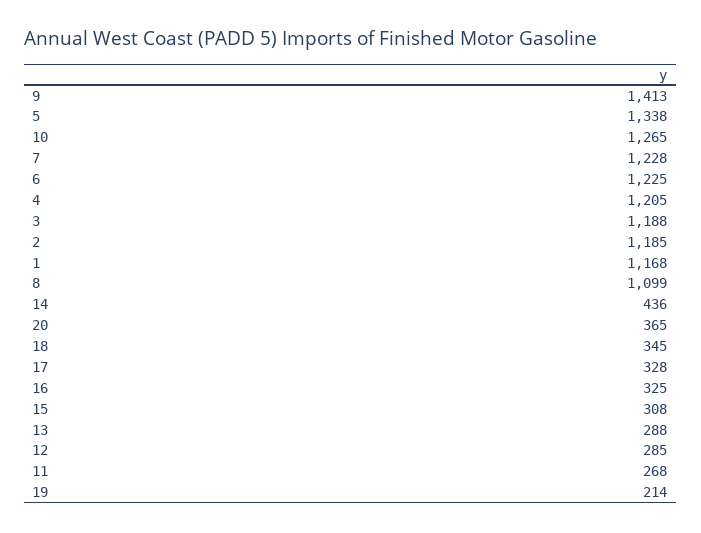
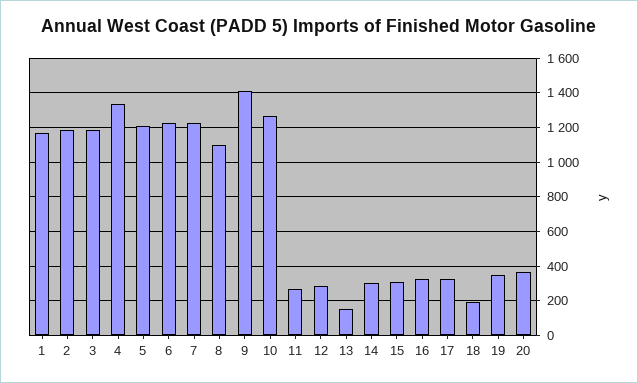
  {
    "9": 1413,
-   "5": 1338,
+   "5": 1200,
    "10": 1265,
    "7": 1228,
    "6": 1225,
-   "4": 1205,
+   "4": 1350,
    "3": 1188,
    "2": 1185,
    "1": 1168,
    "8": 1099,
-   "14": 436,
+   "14": 300,
    "20": 365,
-   "18": 345,
+   "18": 200,
    "17": 328,
    "16": 325,
    "15": 308,
-   "13": 288,
+   "13": 150,
    "12": 285,
    "11": 268,
-   "19": 214
+   "19": 350
  }

